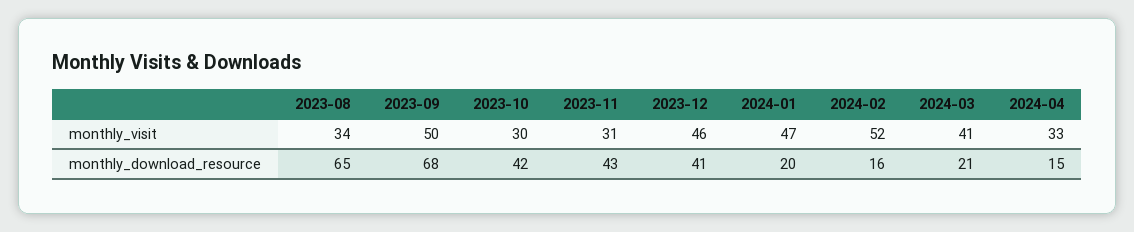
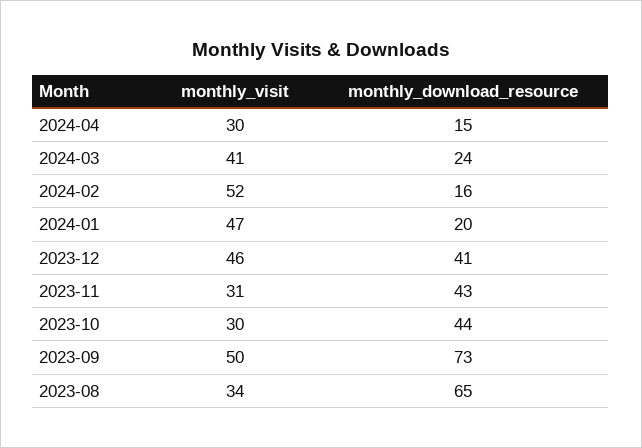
  {
    "2023-08": {
      "monthly_visit": 34,
      "monthly_download_resource": 65
    },
    "2023-09": {
      "monthly_visit": 50,
-     "monthly_download_resource": 68
+     "monthly_download_resource": 73
    },
    "2023-10": {
      "monthly_visit": 30,
-     "monthly_download_resource": 42
+     "monthly_download_resource": 44
    },
    "2023-11": {
      "monthly_visit": 31,
      "monthly_download_resource": 43
    },
    "2023-12": {
      "monthly_visit": 46,
      "monthly_download_resource": 41
    },
    "2024-01": {
      "monthly_visit": 47,
      "monthly_download_resource": 20
    },
    "2024-02": {
      "monthly_visit": 52,
      "monthly_download_resource": 16
    },
    "2024-03": {
      "monthly_visit": 41,
-     "monthly_download_resource": 21
+     "monthly_download_resource": 24
    },
    "2024-04": {
-     "monthly_visit": 33,
+     "monthly_visit": 30,
      "monthly_download_resource": 15
    }
  }

